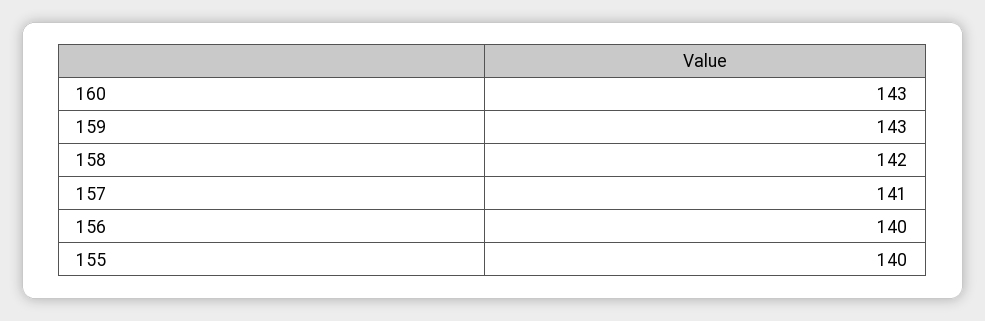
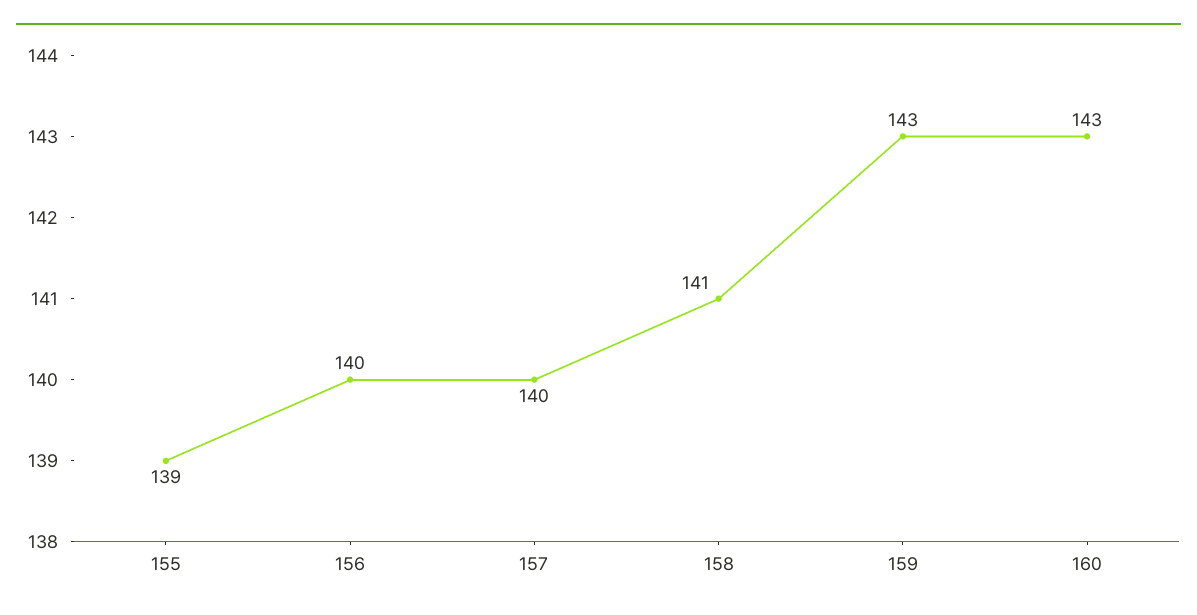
  {
    "160": 143,
    "159": 143,
-   "158": 142,
+   "158": 141,
-   "157": 141,
+   "157": 140,
    "156": 140,
-   "155": 140
+   "155": 139
  }

